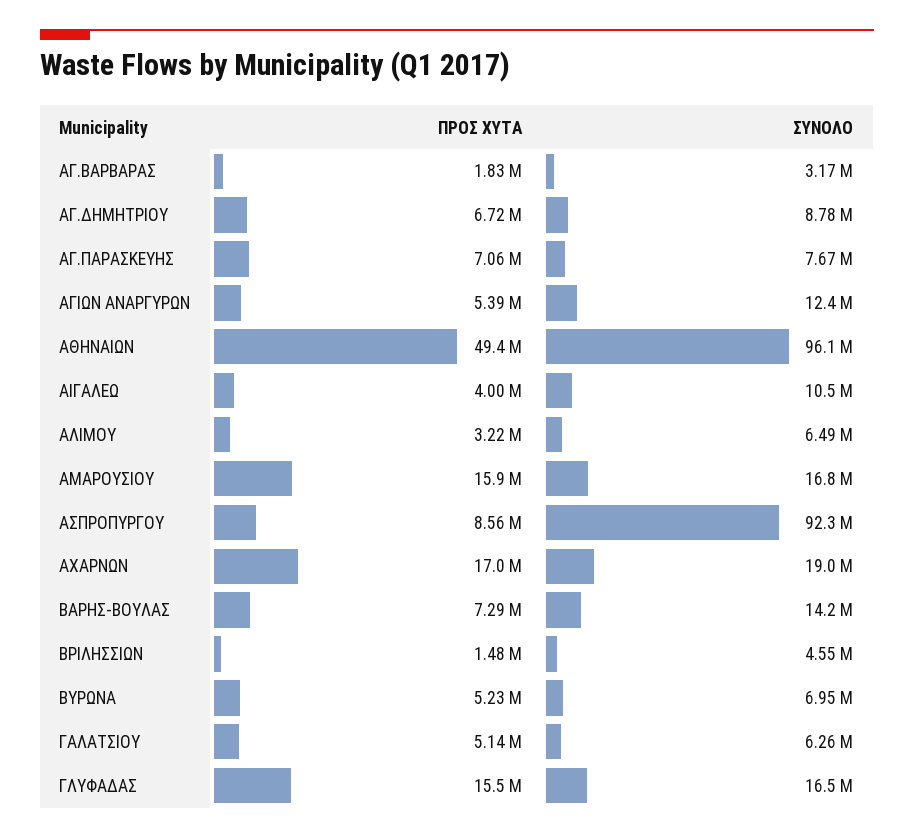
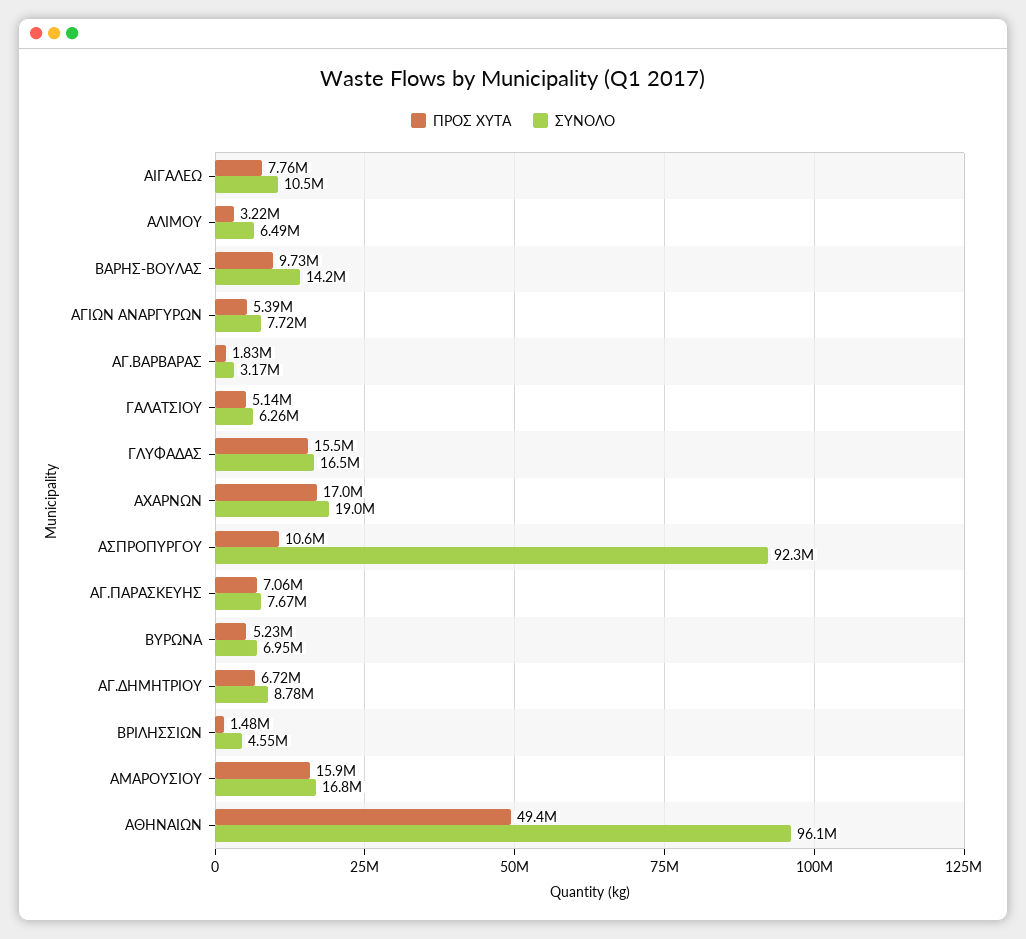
  {
    "ΠΡΟΣ ΧΥΤΑ": {
      "ΑΓ.ΒΑΡΒΑΡΑΣ": 1830000,
      "ΑΓ.ΔΗΜΗΤΡΙΟΥ": 6720000,
      "ΑΓ.ΠΑΡΑΣΚΕΥΗΣ": 7060000,
      "ΑΓΙΩΝ ΑΝΑΡΓΥΡΩΝ": 5390000,
      "ΑΘΗΝΑΙΩΝ": 49400000,
-     "ΑΙΓΑΛΕΩ": 4000000,
+     "ΑΙΓΑΛΕΩ": 7760000,
      "ΑΛΙΜΟΥ": 3220000,
      "ΑΜΑΡΟΥΣΙΟΥ": 15900000,
-     "ΑΣΠΡΟΠΥΡΓΟΥ": 8560000,
+     "ΑΣΠΡΟΠΥΡΓΟΥ": 10600000,
      "ΑΧΑΡΝΩΝ": 17000000,
-     "ΒΑΡΗΣ-ΒΟΥΛΑΣ": 7290000,
+     "ΒΑΡΗΣ-ΒΟΥΛΑΣ": 9730000,
      "ΒΡΙΛΗΣΣΙΩΝ": 1480000,
      "ΒΥΡΩΝΑ": 5230000,
      "ΓΑΛΑΤΣΙΟΥ": 5140000,
      "ΓΛΥΦΑΔΑΣ": 15500000
    },
    "ΣΥΝΟΛΟ": {
      "ΑΓ.ΒΑΡΒΑΡΑΣ": 3170000,
      "ΑΓ.ΔΗΜΗΤΡΙΟΥ": 8780000,
      "ΑΓ.ΠΑΡΑΣΚΕΥΗΣ": 7670000,
-     "ΑΓΙΩΝ ΑΝΑΡΓΥΡΩΝ": 12400000,
+     "ΑΓΙΩΝ ΑΝΑΡΓΥΡΩΝ": 7720000,
      "ΑΘΗΝΑΙΩΝ": 96100000,
      "ΑΙΓΑΛΕΩ": 10500000,
      "ΑΛΙΜΟΥ": 6490000,
      "ΑΜΑΡΟΥΣΙΟΥ": 16800000,
      "ΑΣΠΡΟΠΥΡΓΟΥ": 92300000,
      "ΑΧΑΡΝΩΝ": 19000000,
      "ΒΑΡΗΣ-ΒΟΥΛΑΣ": 14200000,
      "ΒΡΙΛΗΣΣΙΩΝ": 4550000,
      "ΒΥΡΩΝΑ": 6950000,
      "ΓΑΛΑΤΣΙΟΥ": 6260000,
      "ΓΛΥΦΑΔΑΣ": 16500000
    }
  }

